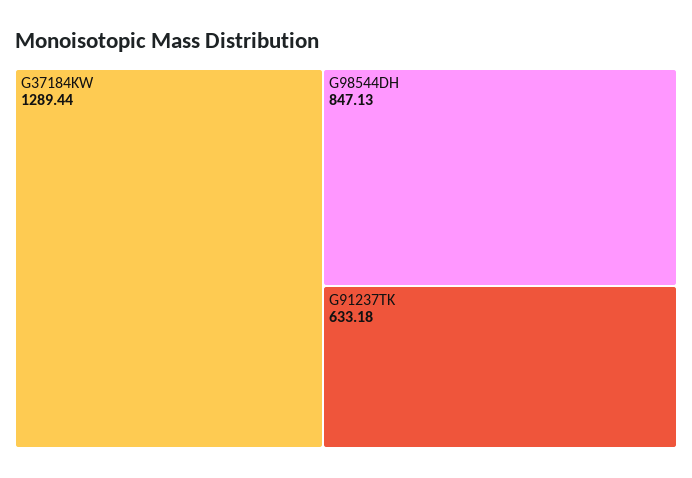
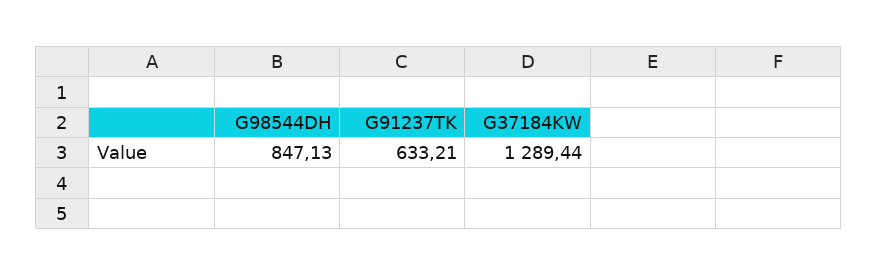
  {
    "G37184KW": 1289.44,
    "G98544DH": 847.13,
-   "G91237TK": 633.18
+   "G91237TK": 633.21
  }

